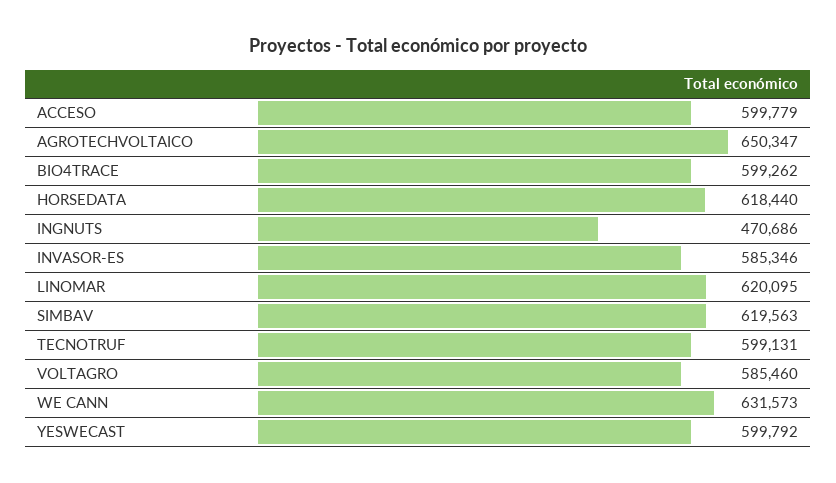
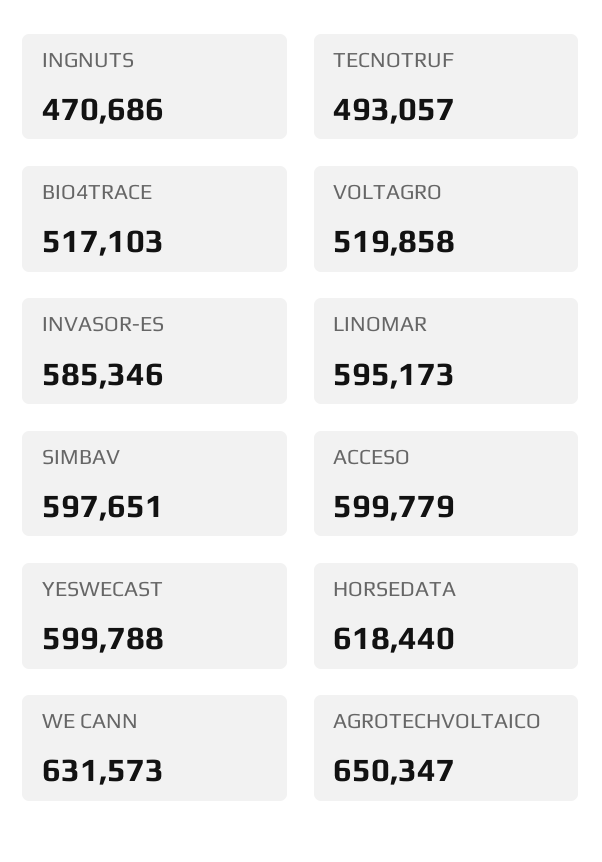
  {
    "ACCESO": 599779,
    "AGROTECHVOLTAICO": 650347,
-   "BIO4TRACE": 599262,
+   "BIO4TRACE": 517103,
    "HORSEDATA": 618440,
    "INGNUTS": 470686,
    "INVASOR-ES": 585346,
-   "LINOMAR": 620095,
+   "LINOMAR": 595173,
-   "SIMBAV": 619563,
+   "SIMBAV": 597651,
-   "TECNOTRUF": 599131,
+   "TECNOTRUF": 493057,
-   "VOLTAGRO": 585460,
+   "VOLTAGRO": 519858,
    "WE CANN": 631573,
-   "YESWECAST": 599792
+   "YESWECAST": 599788
  }

